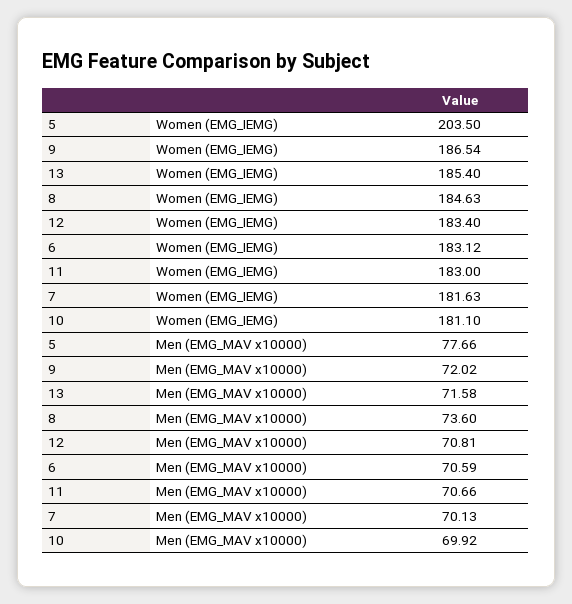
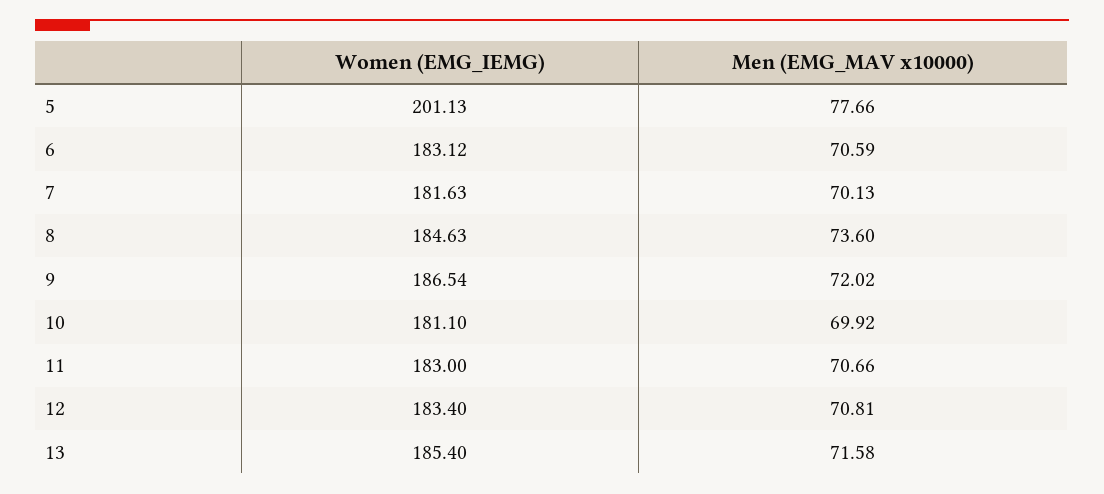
  {
    "5": {
-     "Women (EMG_IEMG)": 203.5,
+     "Women (EMG_IEMG)": 201.13,
      "Men (EMG_MAV x10000)": 77.66
    },
    "9": {
      "Women (EMG_IEMG)": 186.54,
      "Men (EMG_MAV x10000)": 72.02
    },
    "13": {
      "Women (EMG_IEMG)": 185.4,
      "Men (EMG_MAV x10000)": 71.58
    },
    "8": {
      "Women (EMG_IEMG)": 184.63,
      "Men (EMG_MAV x10000)": 73.6
    },
    "12": {
      "Women (EMG_IEMG)": 183.4,
      "Men (EMG_MAV x10000)": 70.81
    },
    "6": {
      "Women (EMG_IEMG)": 183.12,
      "Men (EMG_MAV x10000)": 70.59
    },
    "11": {
      "Women (EMG_IEMG)": 183,
      "Men (EMG_MAV x10000)": 70.66
    },
    "7": {
      "Women (EMG_IEMG)": 181.63,
      "Men (EMG_MAV x10000)": 70.13
    },
    "10": {
      "Women (EMG_IEMG)": 181.1,
      "Men (EMG_MAV x10000)": 69.92
    }
  }

